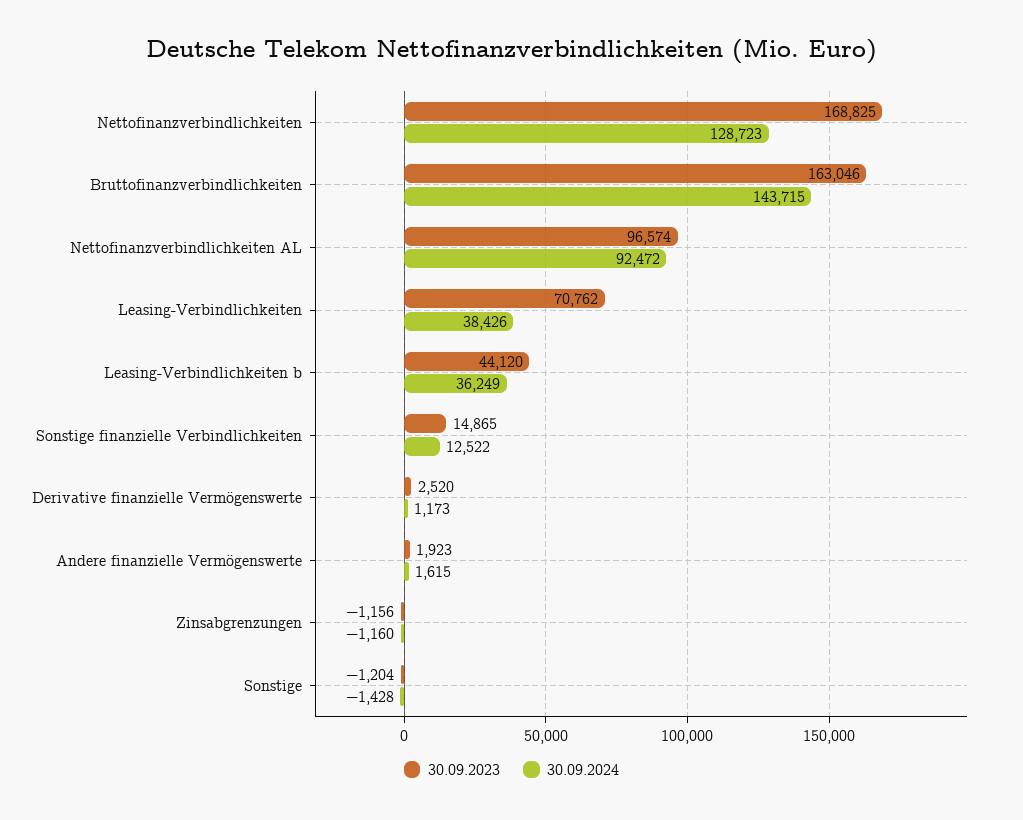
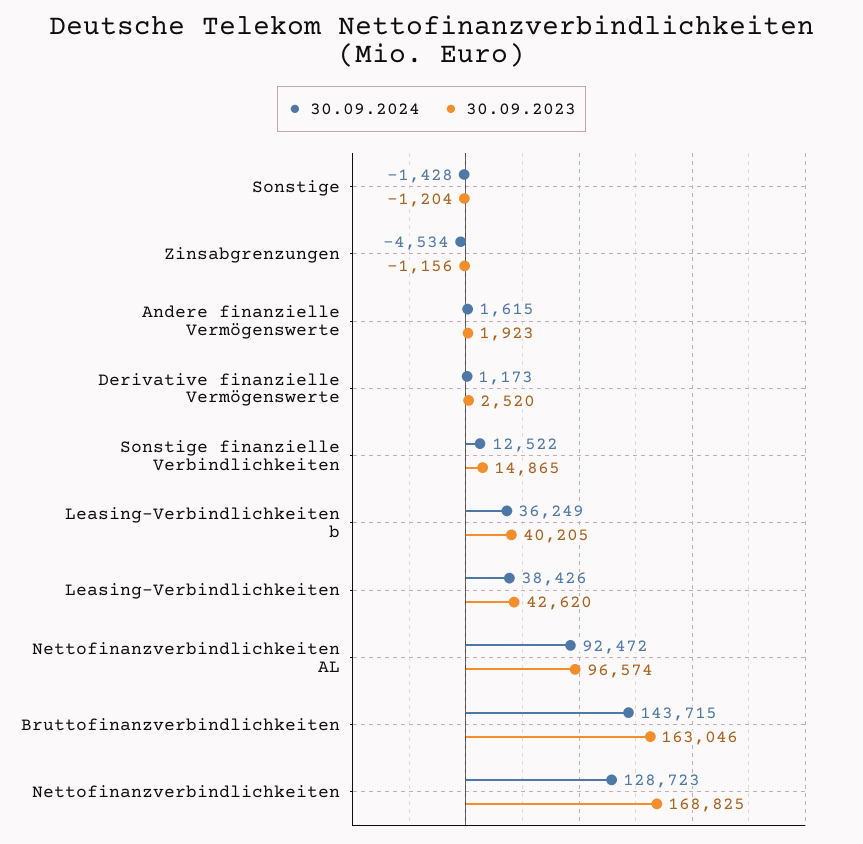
  {
    "30.09.2023": {
      "Nettofinanzverbindlichkeiten": 168825,
      "Bruttofinanzverbindlichkeiten": 163046,
      "Nettofinanzverbindlichkeiten AL": 96574,
-     "Leasing-Verbindlichkeiten": 70762,
+     "Leasing-Verbindlichkeiten": 42620,
-     "Leasing-Verbindlichkeiten b": 44120,
+     "Leasing-Verbindlichkeiten b": 40205,
      "Sonstige finanzielle Verbindlichkeiten": 14865,
      "Derivative finanzielle Vermögenswerte": 2520,
      "Andere finanzielle Vermögenswerte": 1923,
      "Zinsabgrenzungen": -1156,
      "Sonstige": -1204
    },
    "30.09.2024": {
      "Nettofinanzverbindlichkeiten": 128723,
      "Bruttofinanzverbindlichkeiten": 143715,
      "Nettofinanzverbindlichkeiten AL": 92472,
      "Leasing-Verbindlichkeiten": 38426,
      "Leasing-Verbindlichkeiten b": 36249,
      "Sonstige finanzielle Verbindlichkeiten": 12522,
      "Derivative finanzielle Vermögenswerte": 1173,
      "Andere finanzielle Vermögenswerte": 1615,
-     "Zinsabgrenzungen": -1160,
+     "Zinsabgrenzungen": -4534,
      "Sonstige": -1428
    }
  }

